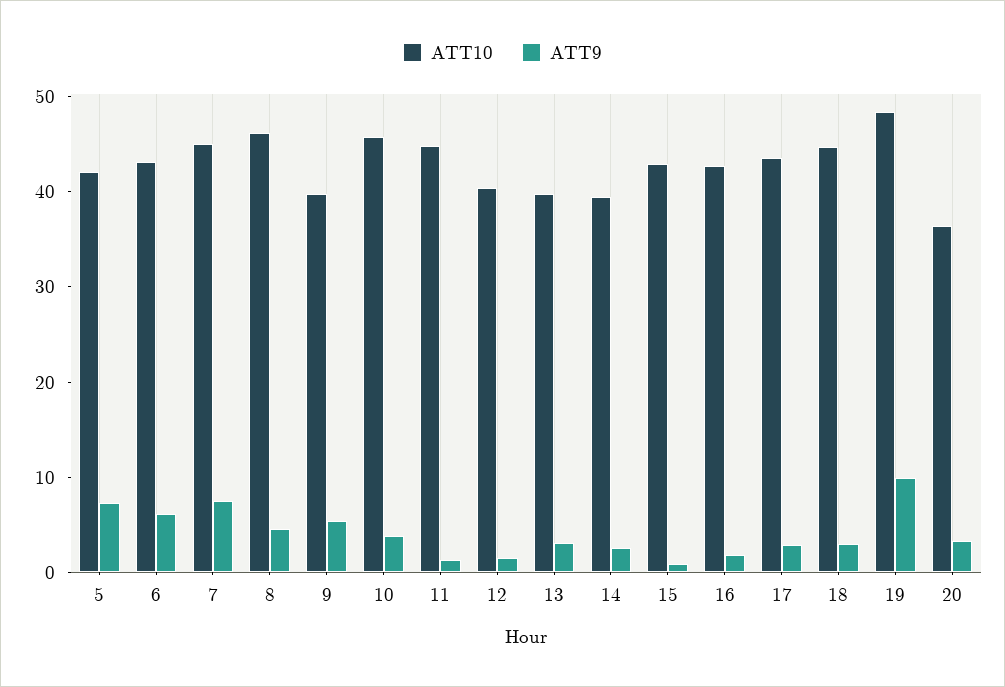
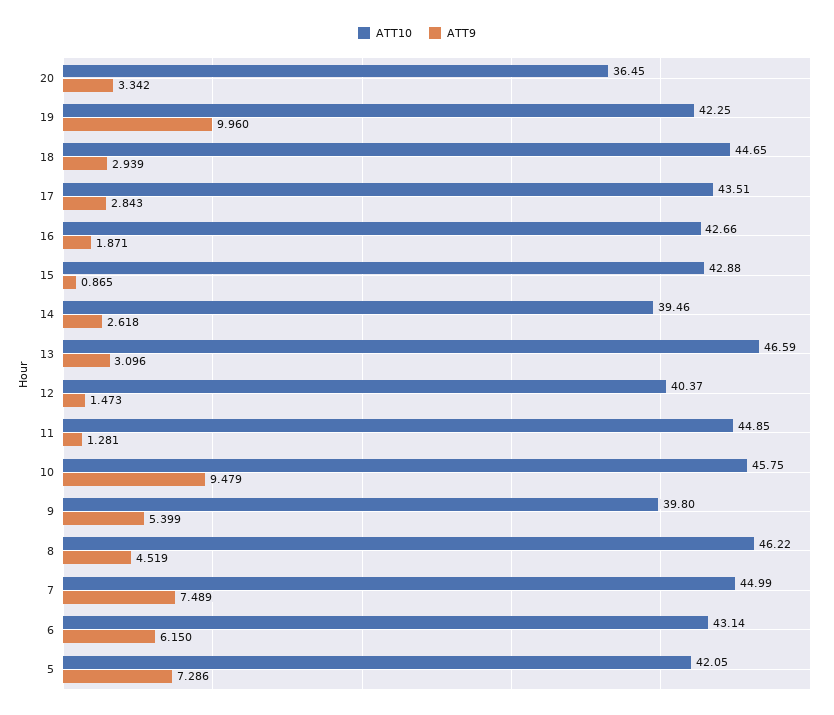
  {
    "ATT10": {
      "5": 42.05,
      "6": 43.14,
      "7": 44.99,
      "8": 46.22,
      "9": 39.8,
      "10": 45.75,
      "11": 44.85,
      "12": 40.37,
-     "13": 40,
+     "13": 46.59,
      "14": 39.46,
      "15": 42.88,
      "16": 42.66,
      "17": 43.51,
      "18": 44.65,
-     "19": 48,
+     "19": 42.25,
      "20": 36.45
    },
    "ATT9": {
      "5": 7.286,
      "6": 6.15,
      "7": 7.489,
      "8": 4.519,
      "9": 5.399,
-     "10": 4,
+     "10": 9.479,
      "11": 1.281,
      "12": 1.473,
      "13": 3.096,
      "14": 2.618,
      "15": 0.865,
      "16": 1.871,
      "17": 2.843,
      "18": 2.939,
      "19": 9.96,
      "20": 3.342
    }
  }

